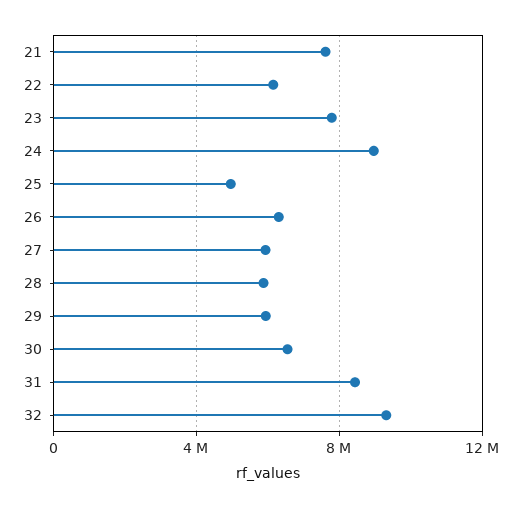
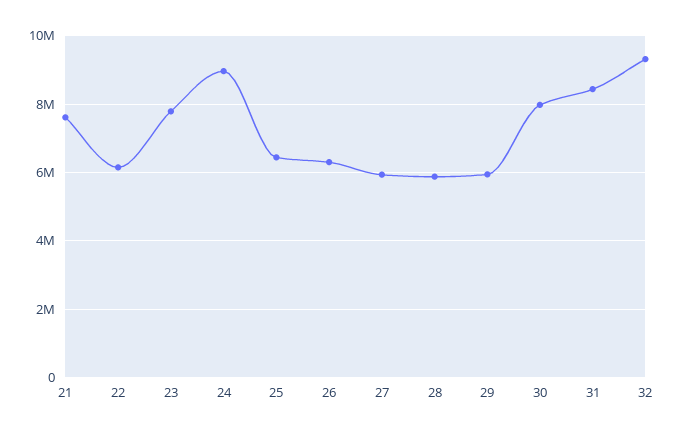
  {
    "21": 7600000,
    "22": 6200000,
    "23": 7800000,
    "24": 9000000,
-   "25": 5000000,
+   "25": 6400000,
    "26": 6400000,
    "27": 6000000,
    "28": 5800000,
    "29": 6000000,
-   "30": 6500000,
+   "30": 8000000,
    "31": 8400000,
    "32": 9400000
  }

